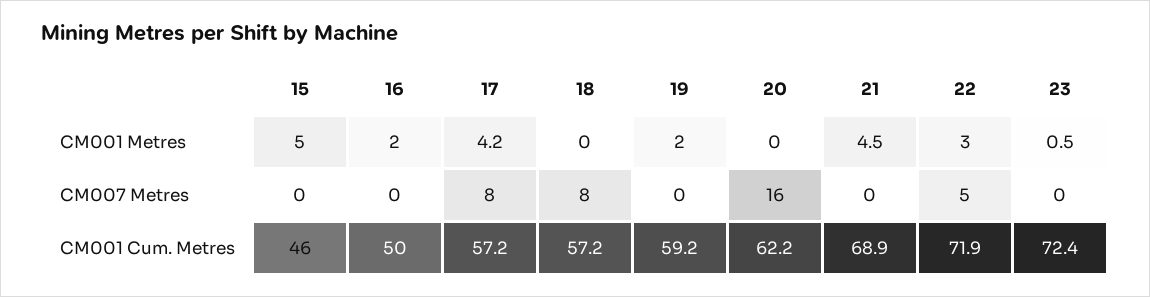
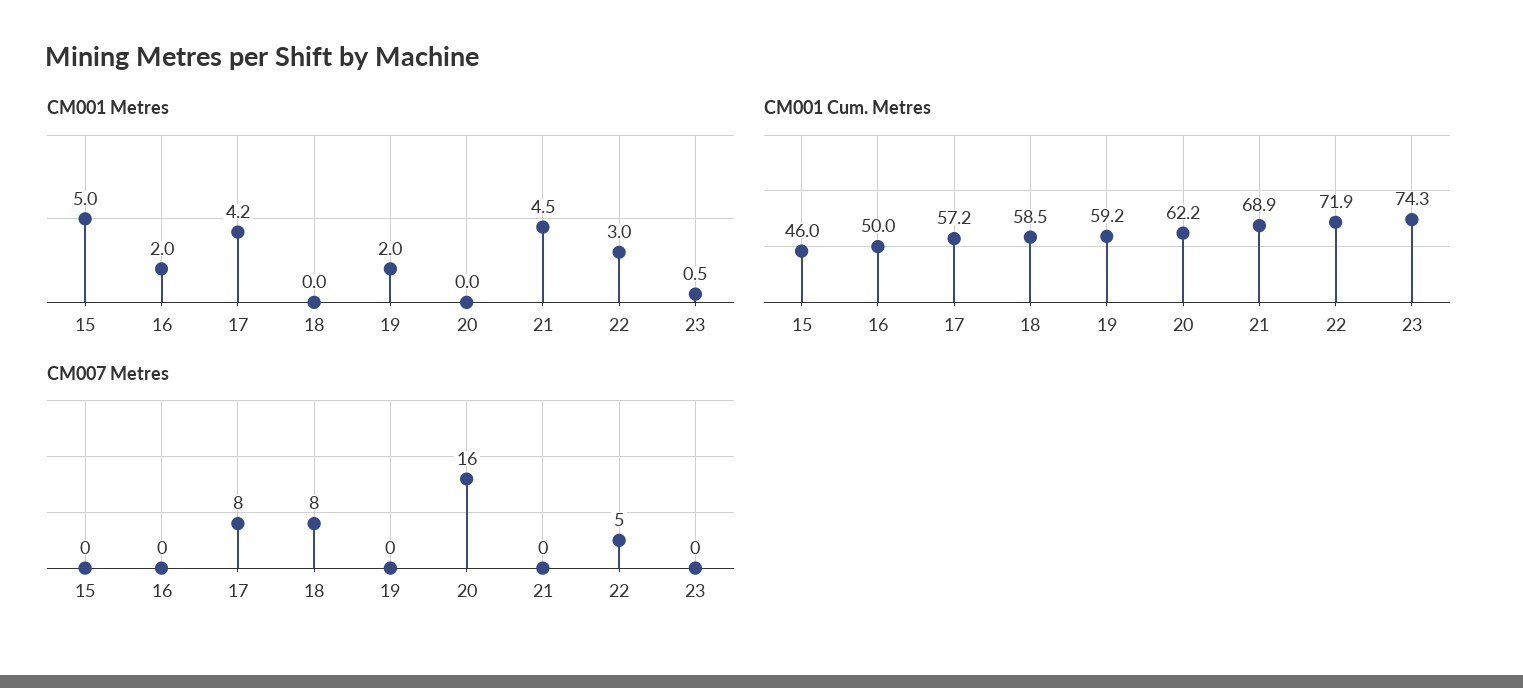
  {
    "CM001 Metres": {
      "15": 5,
      "16": 2,
      "17": 4.2,
      "18": 0,
      "19": 2,
      "20": 0,
      "21": 4.5,
      "22": 3,
      "23": 0.5
    },
    "CM007 Metres": {
      "15": 0,
      "16": 0,
      "17": 8,
      "18": 8,
      "19": 0,
      "20": 16,
      "21": 0,
      "22": 5,
      "23": 0
    },
    "CM001 Cum. Metres": {
      "15": 46,
      "16": 50,
      "17": 57.2,
-     "18": 57.2,
+     "18": 58.5,
      "19": 59.2,
      "20": 62.2,
      "21": 68.9,
      "22": 71.9,
-     "23": 72.4
+     "23": 74.3
    }
  }

